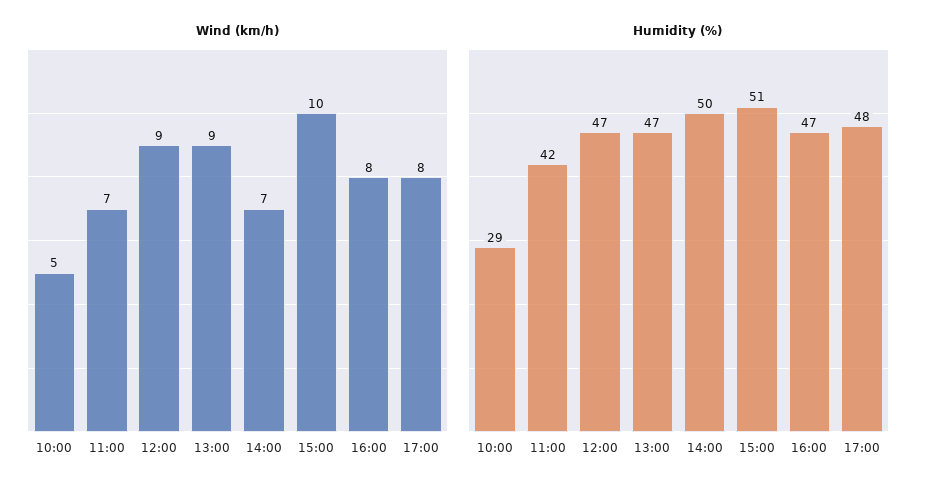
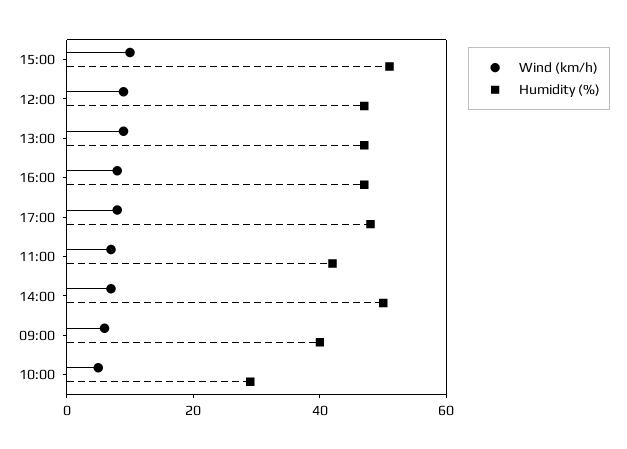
  {
    "Wind (km/h)": {
      "10:00": 5,
      "11:00": 7,
      "12:00": 9,
      "13:00": 9,
      "14:00": 7,
      "15:00": 10,
      "16:00": 8,
-     "17:00": 8
+     "17:00": 8,
+     "09:00": 5
    },
    "Humidity (%)": {
      "10:00": 29,
      "11:00": 42,
      "12:00": 47,
      "13:00": 47,
      "14:00": 50,
      "15:00": 51,
      "16:00": 47,
-     "17:00": 48
+     "17:00": 48,
+     "09:00": 40
    }
  }

